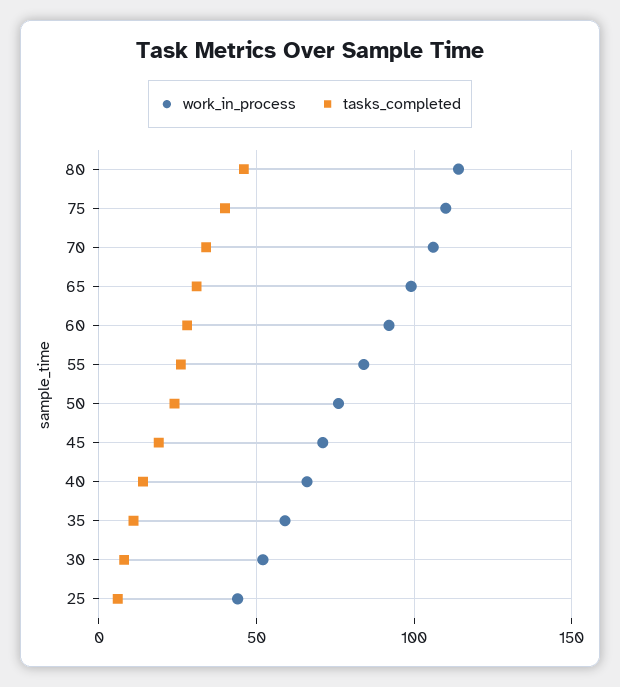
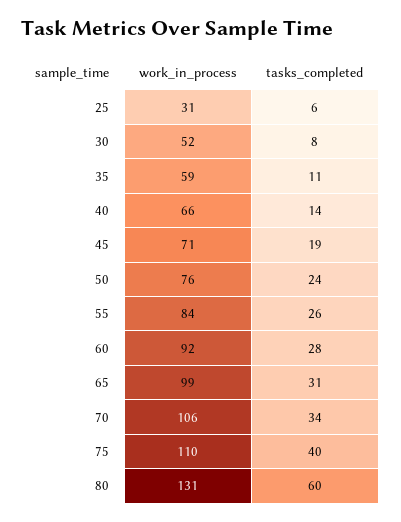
  {
    "work_in_process": {
-     "80": 115,
+     "80": 131,
      "75": 110,
      "70": 106,
      "65": 99,
      "60": 92,
      "55": 84,
      "50": 76,
      "45": 71,
      "40": 66,
      "35": 59,
      "30": 52,
-     "25": 45
+     "25": 31
    },
    "tasks_completed": {
-     "80": 45,
+     "80": 60,
      "75": 40,
      "70": 34,
      "65": 31,
      "60": 28,
      "55": 26,
      "50": 24,
      "45": 19,
      "40": 14,
      "35": 11,
      "30": 8,
      "25": 6
    }
  }

